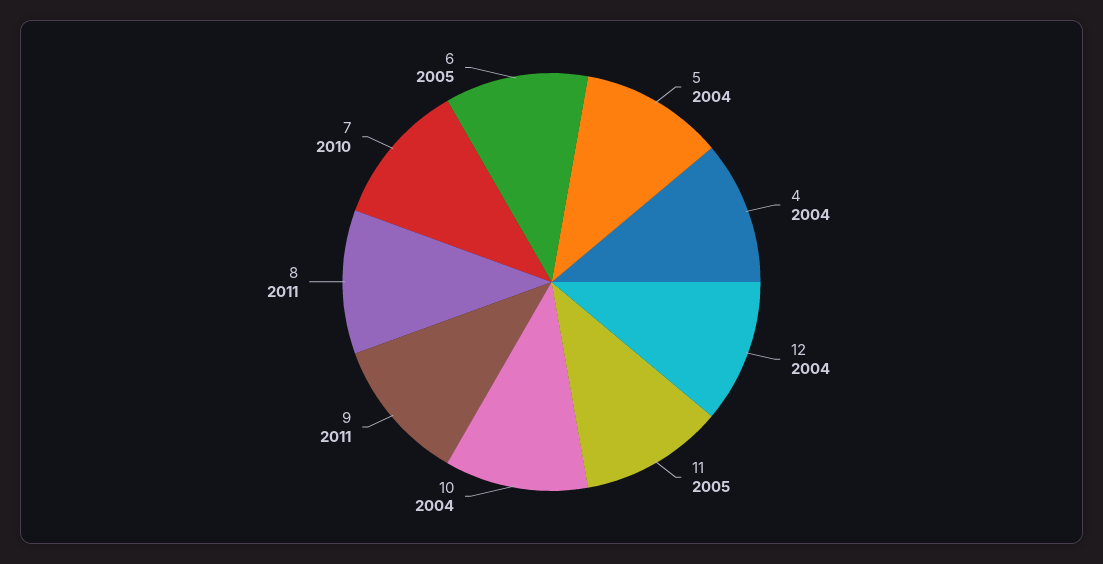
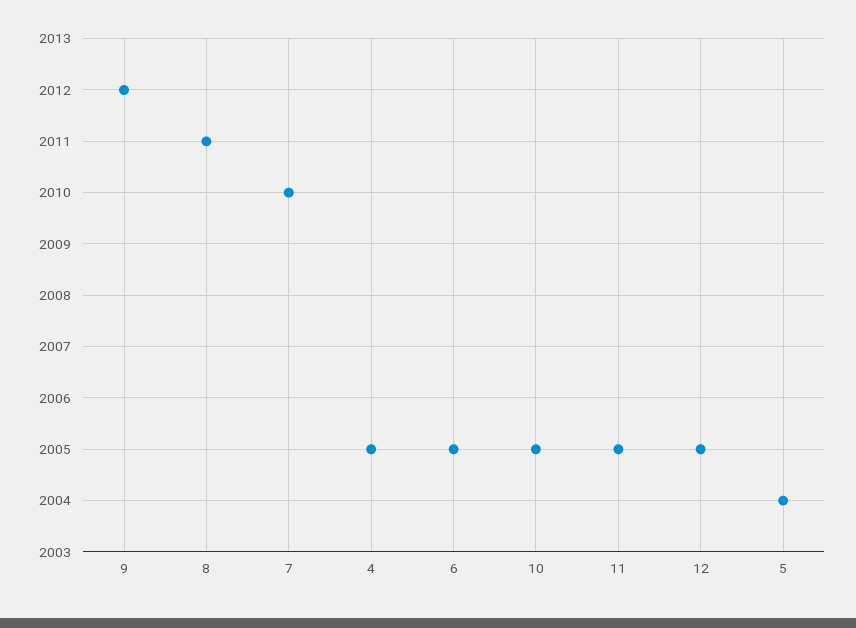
  {
    "5": 2004,
-   "4": 2004,
+   "4": 2005,
-   "12": 2004,
+   "12": 2005,
    "11": 2005,
-   "10": 2004,
+   "10": 2005,
-   "9": 2011,
+   "9": 2012,
    "8": 2011,
    "7": 2010,
    "6": 2005
  }

